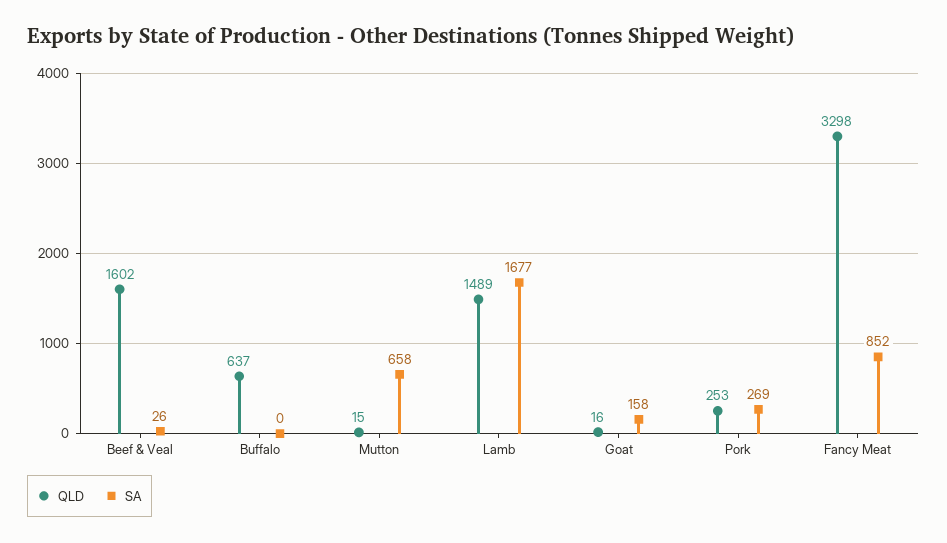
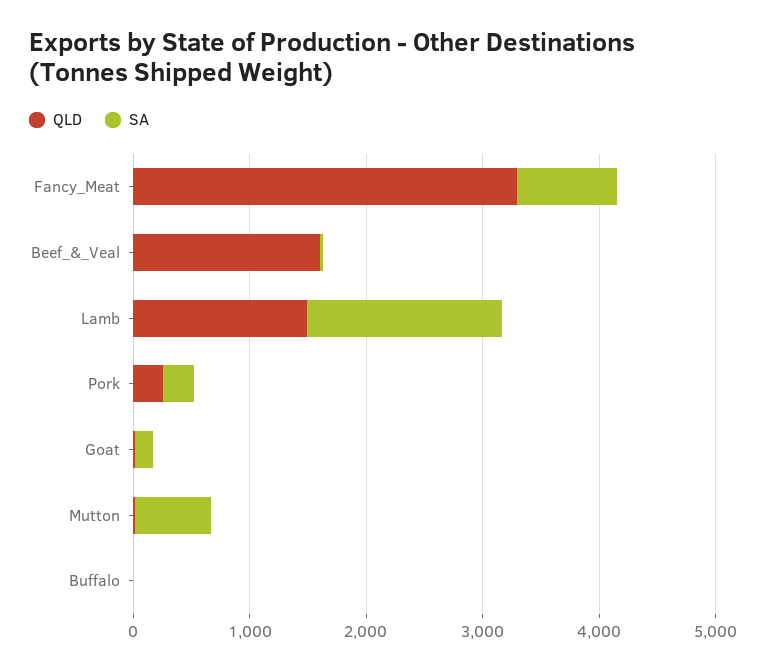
  {
    "QLD": {
      "Beef & Veal": 1602,
-     "Buffalo": 637,
+     "Buffalo": 0,
      "Mutton": 15,
      "Lamb": 1489,
      "Goat": 16,
      "Pork": 253,
      "Fancy Meat": 3298
    },
    "SA": {
      "Beef & Veal": 26,
      "Buffalo": 0,
      "Mutton": 658,
      "Lamb": 1677,
      "Goat": 158,
      "Pork": 269,
      "Fancy Meat": 852
    }
  }

